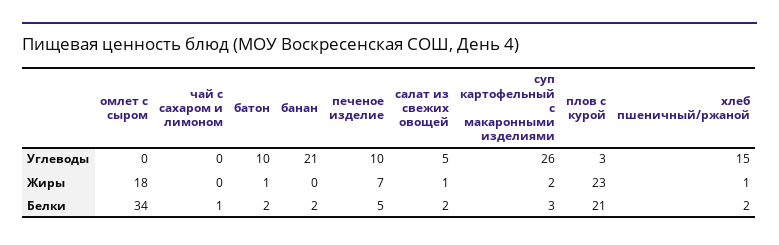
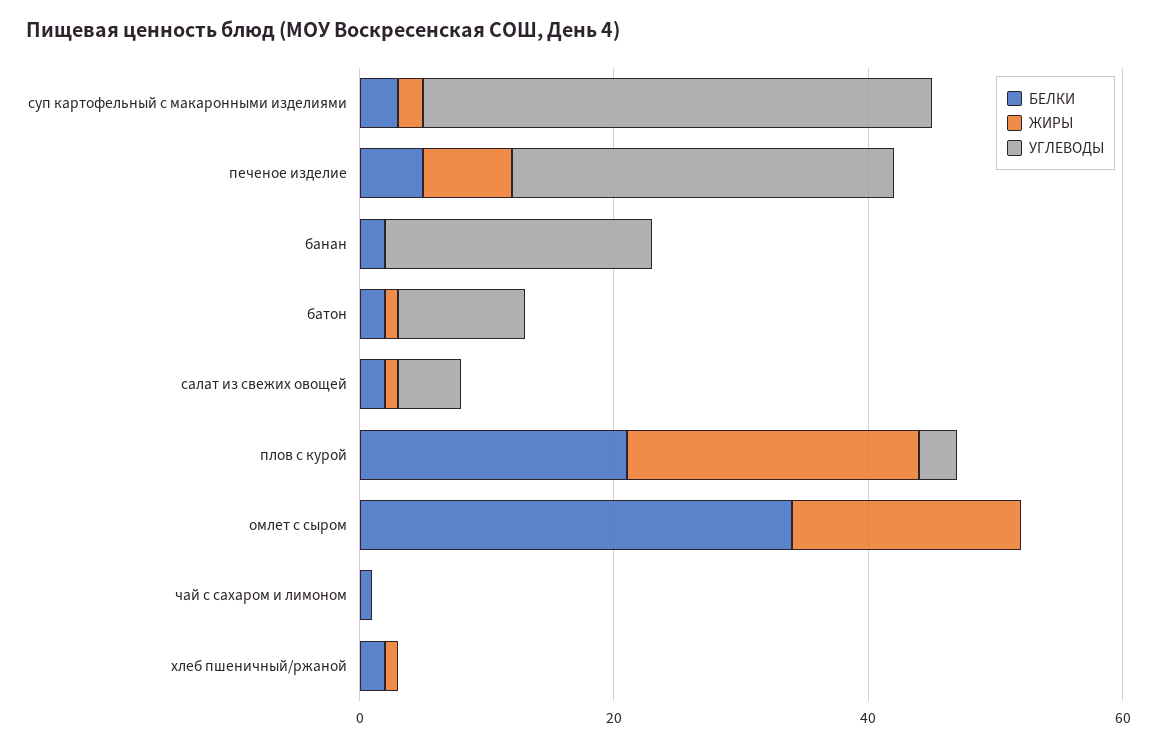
  {
    "Углеводы": {
      "омлет с сыром": 0,
      "чай с сахаром и лимоном": 0,
      "батон": 10,
      "банан": 21,
-     "печеное изделие": 10,
+     "печеное изделие": 30,
      "салат из свежих овощей": 5,
-     "суп картофельный с макаронными изделиями": 26,
+     "суп картофельный с макаронными изделиями": 40,
      "плов с курой": 3,
-     "хлеб пшеничный/ржаной": 15
+     "хлеб пшеничный/ржаной": 0
    },
    "Жиры": {
      "омлет с сыром": 18,
      "чай с сахаром и лимоном": 0,
      "батон": 1,
      "банан": 0,
      "печеное изделие": 7,
      "салат из свежих овощей": 1,
      "суп картофельный с макаронными изделиями": 2,
      "плов с курой": 23,
      "хлеб пшеничный/ржаной": 1
    },
    "Белки": {
      "омлет с сыром": 34,
      "чай с сахаром и лимоном": 1,
      "батон": 2,
      "банан": 2,
      "печеное изделие": 5,
      "салат из свежих овощей": 2,
      "суп картофельный с макаронными изделиями": 3,
      "плов с курой": 21,
      "хлеб пшеничный/ржаной": 2
    }
  }

